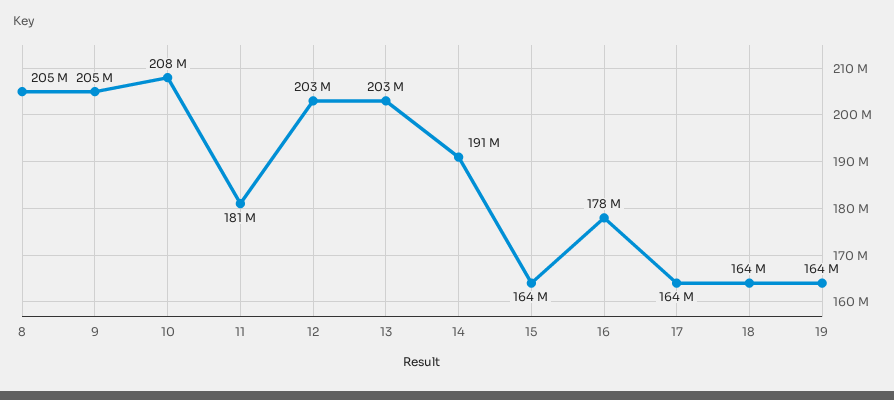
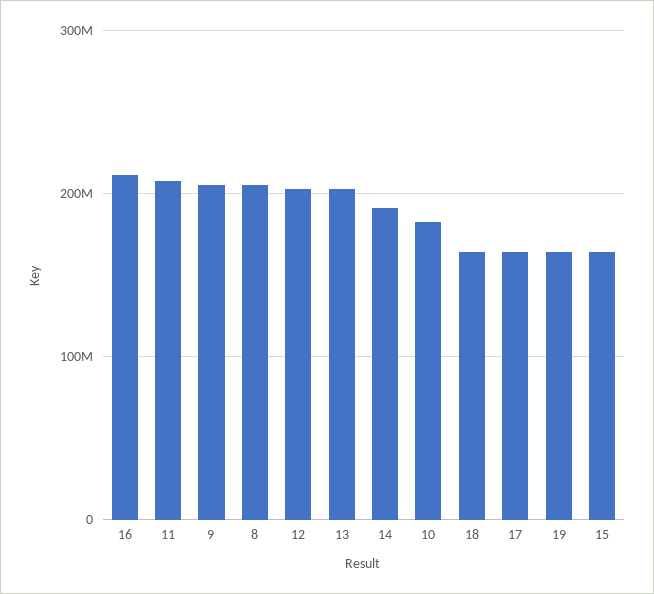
  {
    "8": 205000000,
    "9": 205000000,
-   "10": 208000000,
+   "10": 180000000,
-   "11": 181000000,
+   "11": 210000000,
    "12": 203000000,
    "13": 203000000,
    "14": 191000000,
    "15": 164000000,
-   "16": 178000000,
+   "16": 210000000,
    "17": 164000000,
    "18": 164000000,
    "19": 164000000
  }

